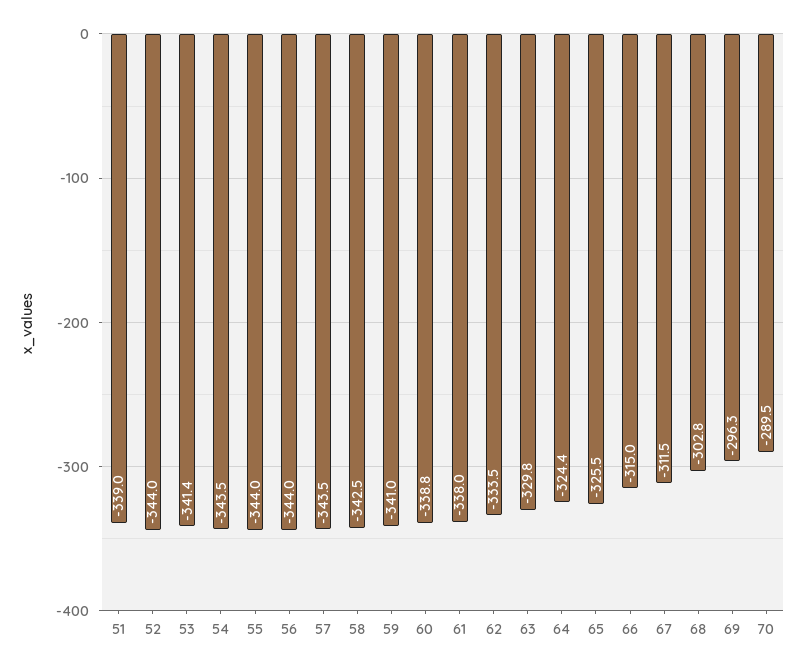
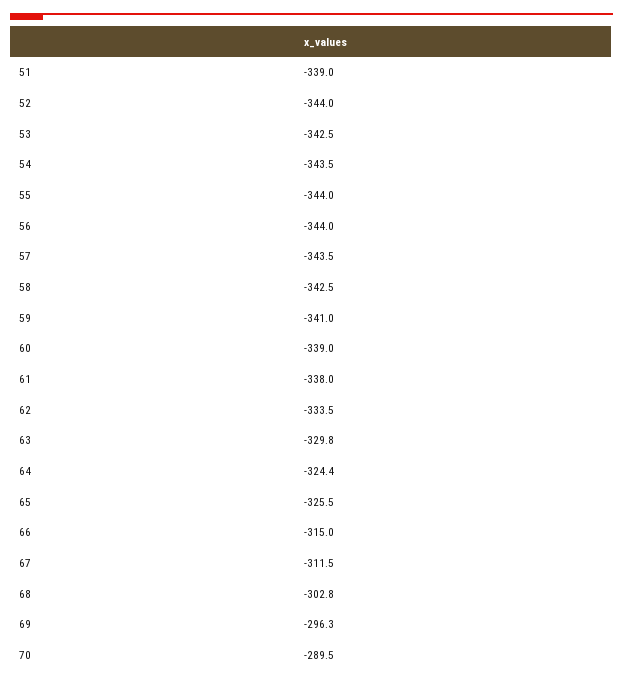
  {
    "51": -339,
    "52": -344,
-   "53": -341.4,
+   "53": -342.5,
    "54": -343.5,
    "55": -344,
    "56": -344,
    "57": -343.5,
    "58": -342.5,
    "59": -341,
-   "60": -338.8,
+   "60": -339,
    "61": -338,
    "62": -333.5,
    "63": -329.8,
    "64": -324.4,
    "65": -325.5,
    "66": -315,
    "67": -311.5,
    "68": -302.8,
    "69": -296.3,
    "70": -289.5
  }

